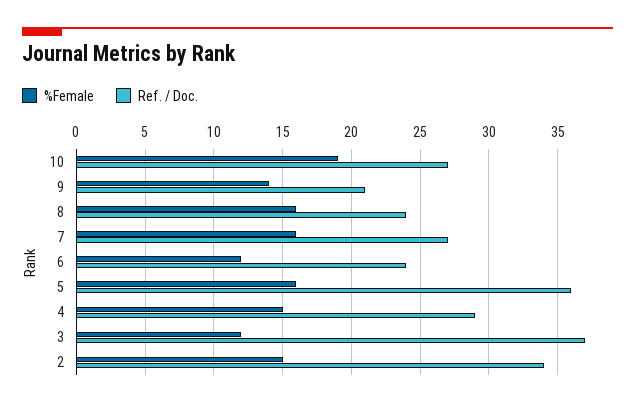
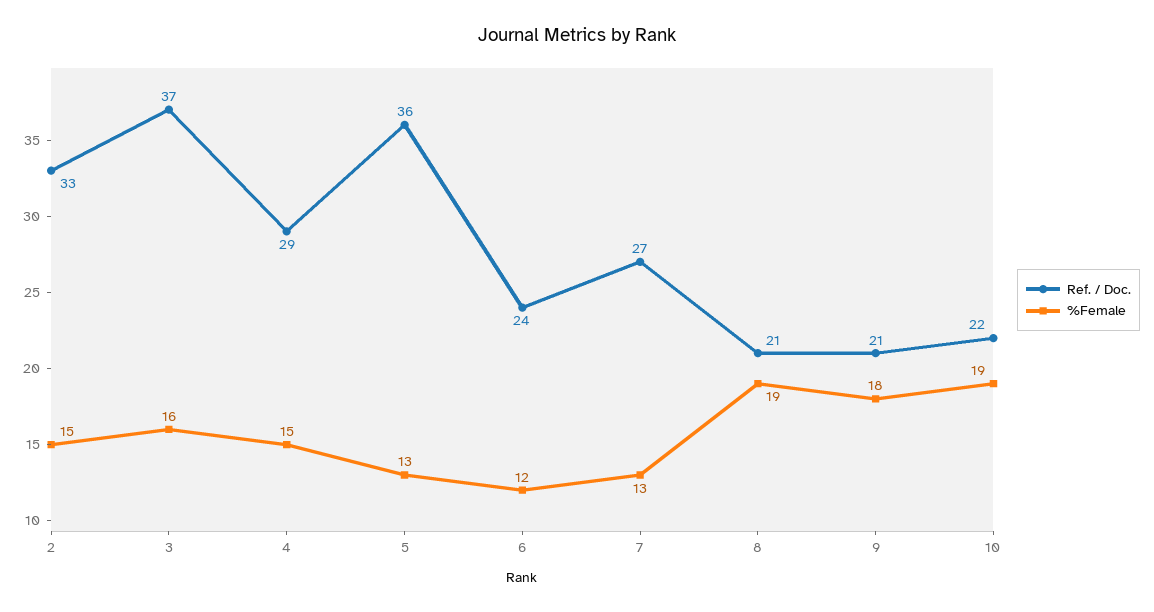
  {
    "%Female": {
      "10": 19,
-     "9": 14,
+     "9": 18,
-     "8": 16,
+     "8": 19,
-     "7": 16,
+     "7": 13,
      "6": 12,
-     "5": 16,
+     "5": 13,
      "4": 15,
-     "3": 12,
+     "3": 16,
      "2": 15
    },
    "Ref. / Doc.": {
-     "10": 27,
+     "10": 22,
      "9": 21,
-     "8": 24,
+     "8": 21,
      "7": 27,
      "6": 24,
      "5": 36,
      "4": 29,
      "3": 37,
-     "2": 34
+     "2": 33
    }
  }

